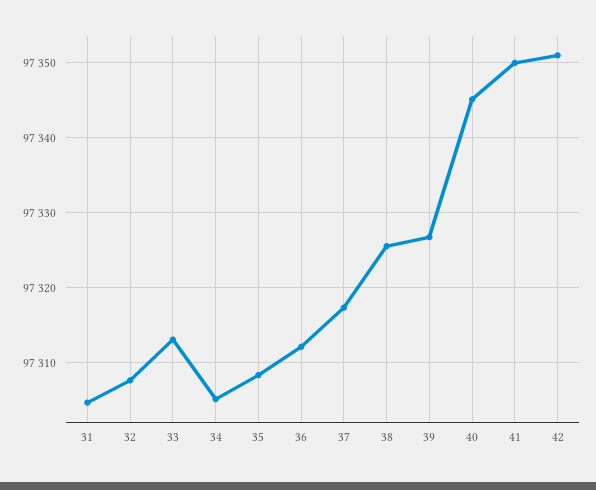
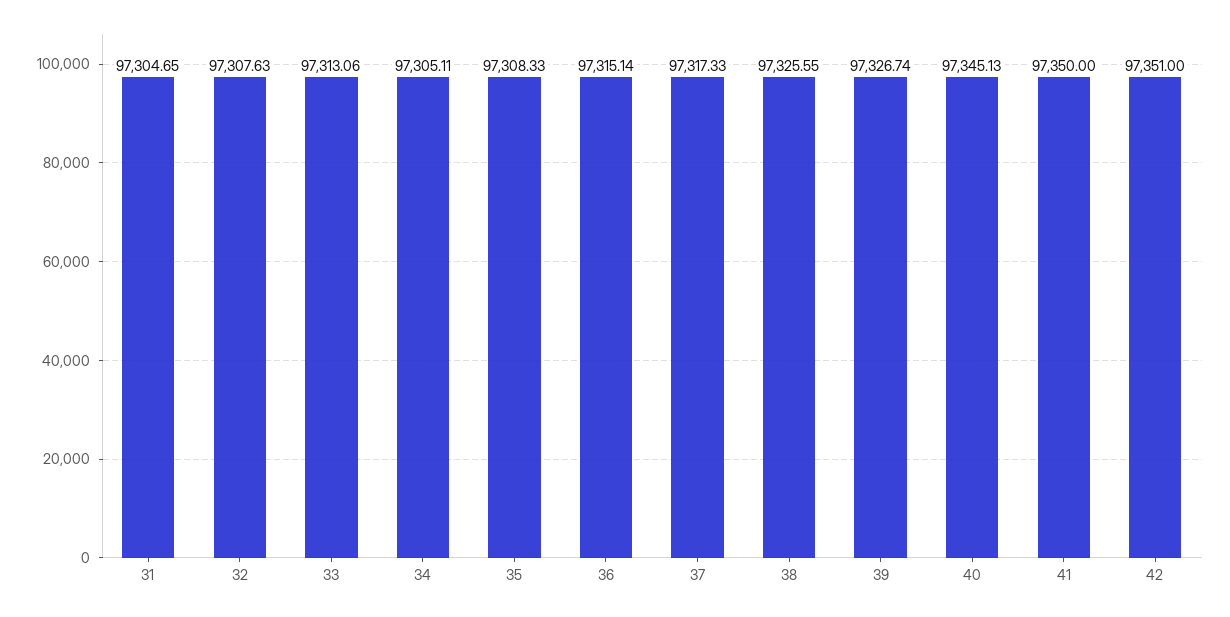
  {
    "31": 97304.65,
    "32": 97307.63,
    "33": 97313.06,
    "34": 97305.11,
    "35": 97308.33,
-   "36": 97312,
+   "36": 97315.14,
    "37": 97317.33,
    "38": 97325.55,
    "39": 97326.74,
    "40": 97345.13,
    "41": 97350,
    "42": 97351
  }

